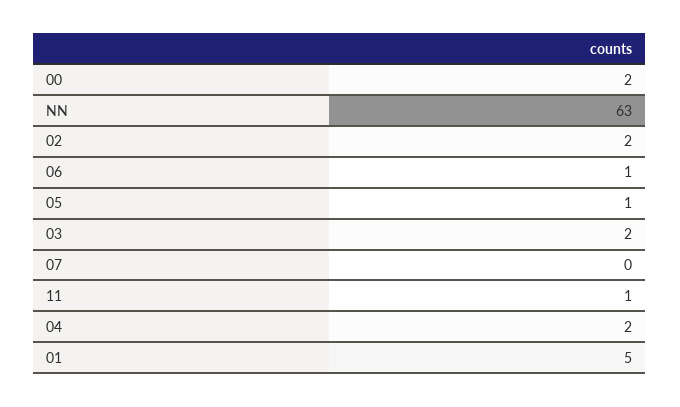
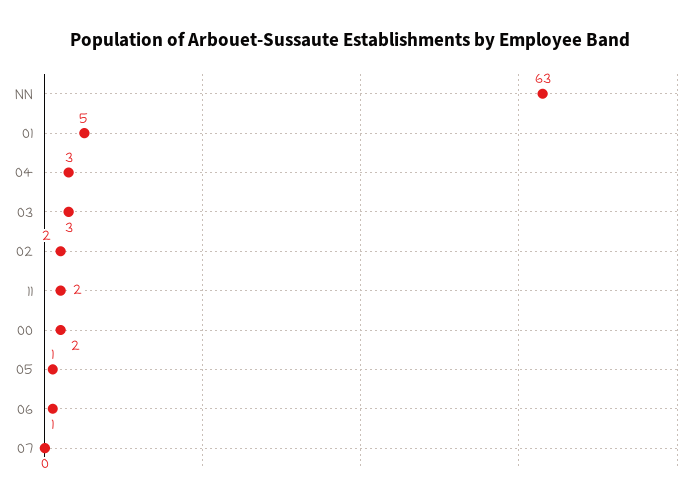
  {
    "00": 2,
    "NN": 63,
    "02": 2,
    "06": 1,
    "05": 1,
-   "03": 2,
+   "03": 3,
    "07": 0,
-   "11": 1,
+   "11": 2,
-   "04": 2,
+   "04": 3,
    "01": 5
  }

